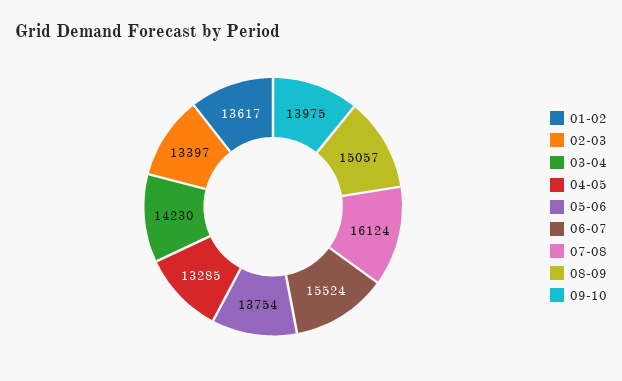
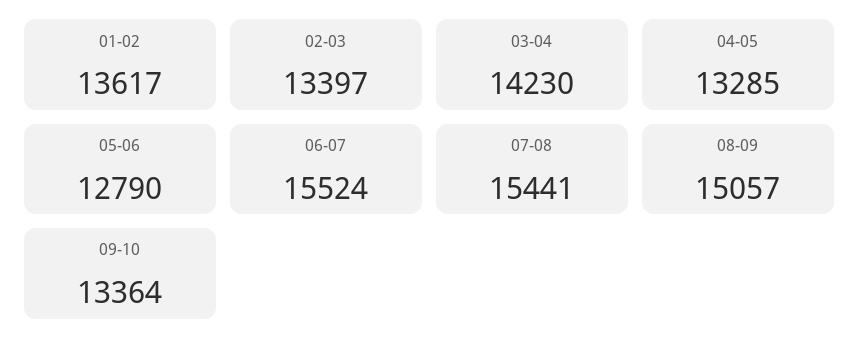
  {
    "01-02": 13617,
    "02-03": 13397,
    "03-04": 14230,
    "04-05": 13285,
-   "05-06": 13754,
+   "05-06": 12790,
    "06-07": 15524,
-   "07-08": 16124,
+   "07-08": 15441,
    "08-09": 15057,
-   "09-10": 13975
+   "09-10": 13364
  }

